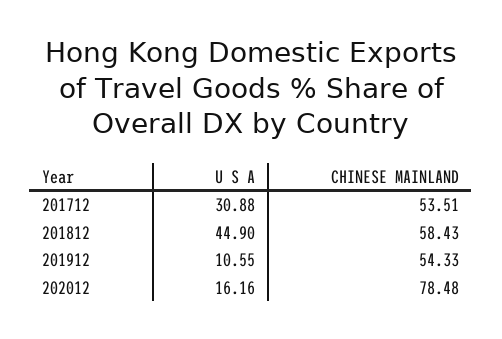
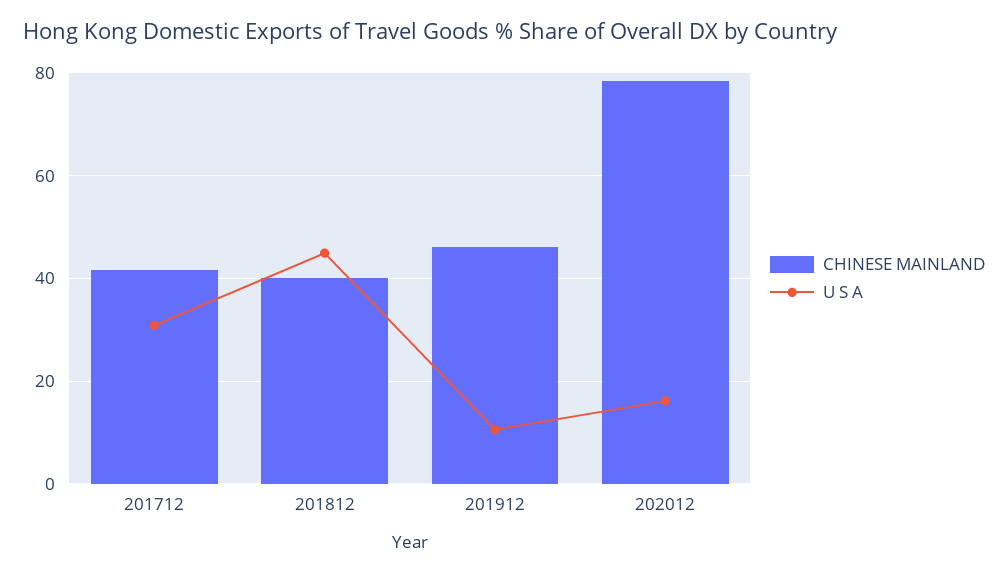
  {
    "U S A": {
      "201712": 30.88,
      "201812": 44.9,
      "201912": 10.55,
      "202012": 16.16
    },
    "CHINESE MAINLAND": {
-     "201712": 53.51,
+     "201712": 42,
-     "201812": 58.43,
+     "201812": 40,
-     "201912": 54.33,
+     "201912": 46,
      "202012": 78.48
    }
  }

